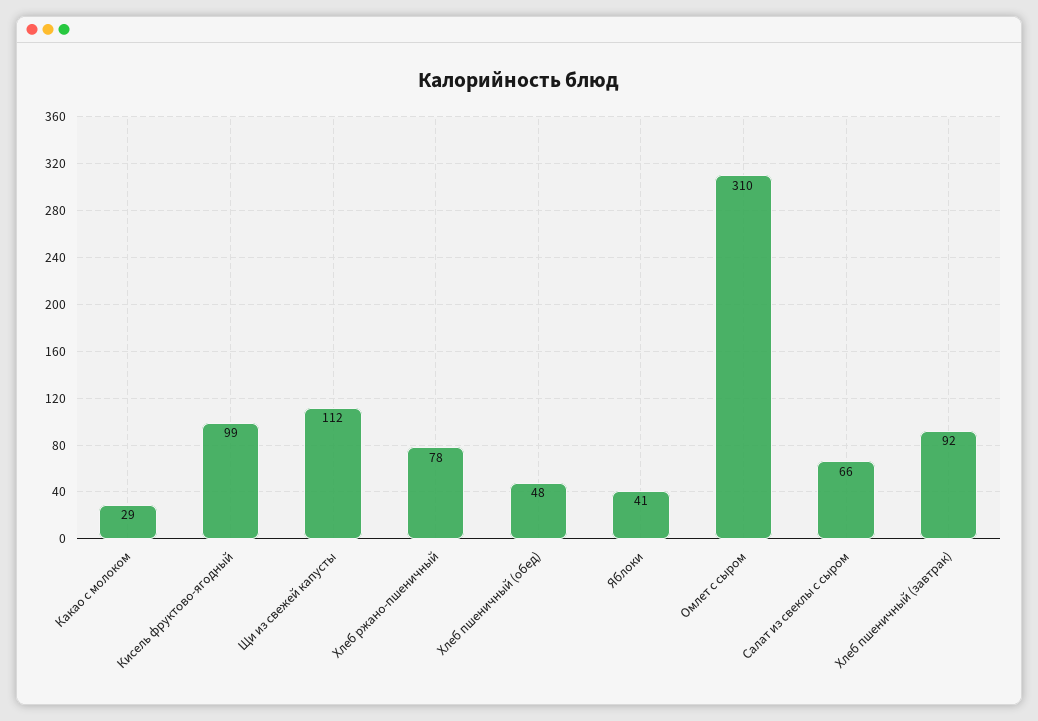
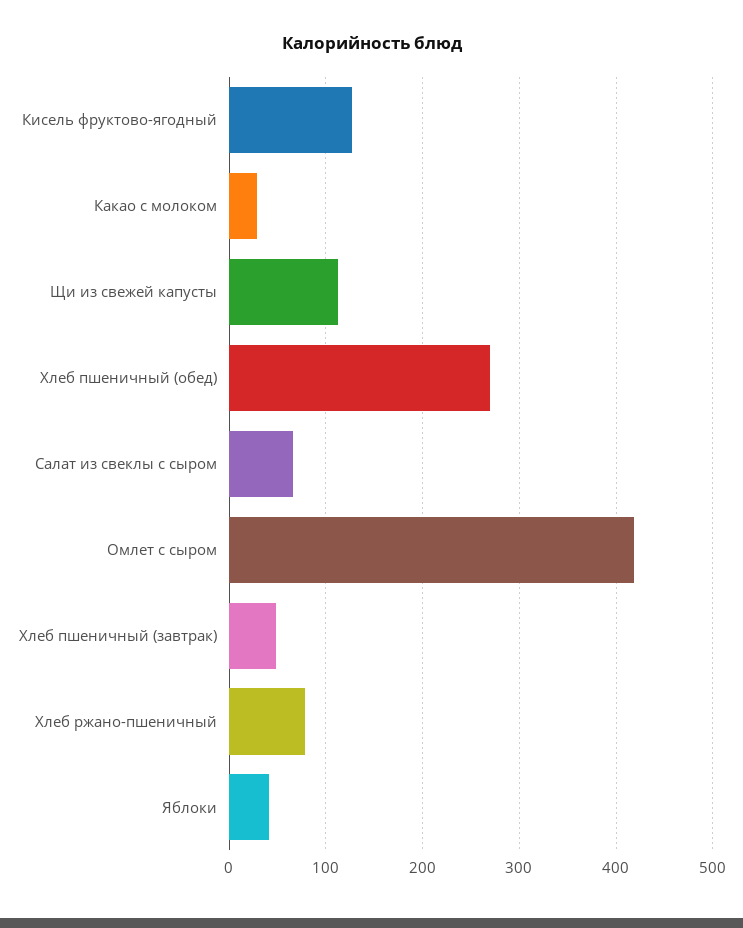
  {
    "Какао с молоком": 29,
-   "Кисель фруктово-ягодный": 99,
+   "Кисель фруктово-ягодный": 130,
    "Щи из свежей капусты": 112,
    "Хлеб ржано-пшеничный": 78,
-   "Хлеб пшеничный (обед)": 48,
+   "Хлеб пшеничный (обед)": 270,
    "Яблоки": 41,
-   "Омлет с сыром": 310,
+   "Омлет с сыром": 420,
    "Салат из свеклы с сыром": 66,
-   "Хлеб пшеничный (завтрак)": 92
+   "Хлеб пшеничный (завтрак)": 50
  }

